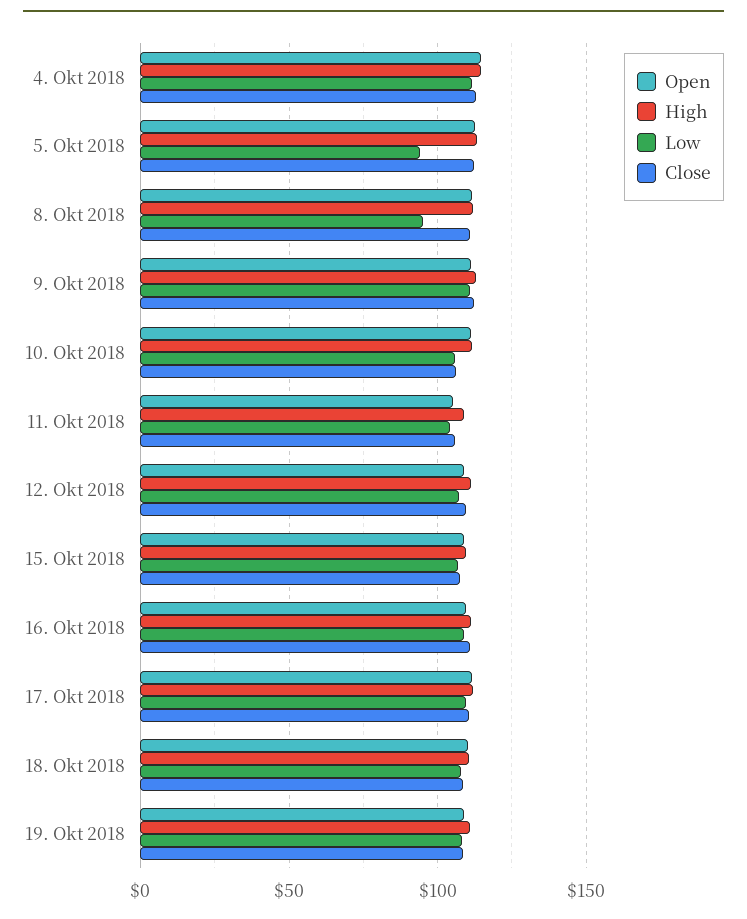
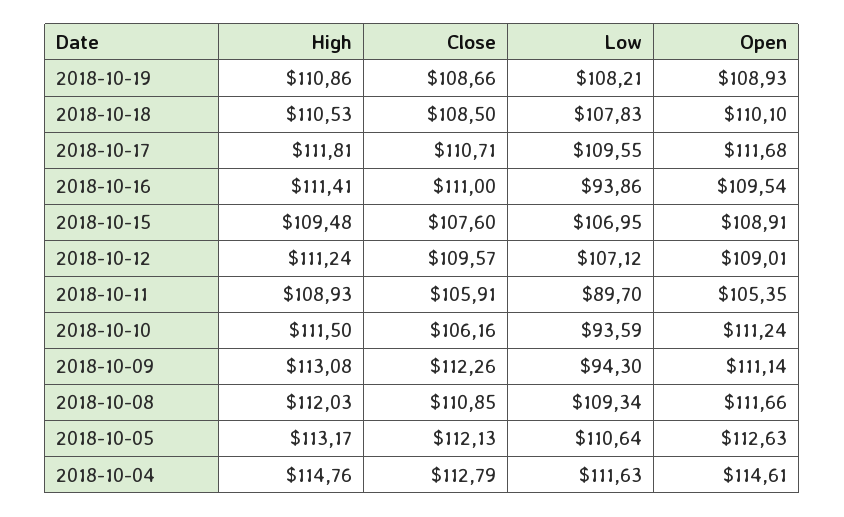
  {
    "Open": {
      "4. Okt 2018": 114.61,
      "5. Okt 2018": 112.63,
      "8. Okt 2018": 111.66,
      "9. Okt 2018": 111.14,
      "10. Okt 2018": 111.24,
      "11. Okt 2018": 105.35,
      "12. Okt 2018": 109.01,
      "15. Okt 2018": 108.91,
      "16. Okt 2018": 109.54,
      "17. Okt 2018": 111.68,
      "18. Okt 2018": 110.1,
      "19. Okt 2018": 108.93
    },
    "High": {
      "4. Okt 2018": 114.76,
      "5. Okt 2018": 113.17,
      "8. Okt 2018": 112.03,
      "9. Okt 2018": 113.08,
      "10. Okt 2018": 111.5,
      "11. Okt 2018": 108.93,
      "12. Okt 2018": 111.24,
      "15. Okt 2018": 109.48,
      "16. Okt 2018": 111.41,
      "17. Okt 2018": 111.81,
      "18. Okt 2018": 110.53,
      "19. Okt 2018": 110.86
    },
    "Low": {
      "4. Okt 2018": 111.63,
-     "5. Okt 2018": 95,
+     "5. Okt 2018": 110.64,
-     "8. Okt 2018": 95,
+     "8. Okt 2018": 109.34,
-     "9. Okt 2018": 110,
+     "9. Okt 2018": 94.3,
-     "10. Okt 2018": 105,
+     "10. Okt 2018": 93.59,
-     "11. Okt 2018": 105,
+     "11. Okt 2018": 89.7,
      "12. Okt 2018": 107.12,
      "15. Okt 2018": 106.95,
-     "16. Okt 2018": 110,
+     "16. Okt 2018": 93.86,
      "17. Okt 2018": 109.55,
      "18. Okt 2018": 107.83,
      "19. Okt 2018": 108.21
    },
    "Close": {
      "4. Okt 2018": 112.79,
      "5. Okt 2018": 112.13,
      "8. Okt 2018": 110.85,
      "9. Okt 2018": 112.26,
      "10. Okt 2018": 106.16,
      "11. Okt 2018": 105.91,
      "12. Okt 2018": 109.57,
      "15. Okt 2018": 107.6,
      "16. Okt 2018": 111,
      "17. Okt 2018": 110.71,
      "18. Okt 2018": 108.5,
      "19. Okt 2018": 108.66
    }
  }

